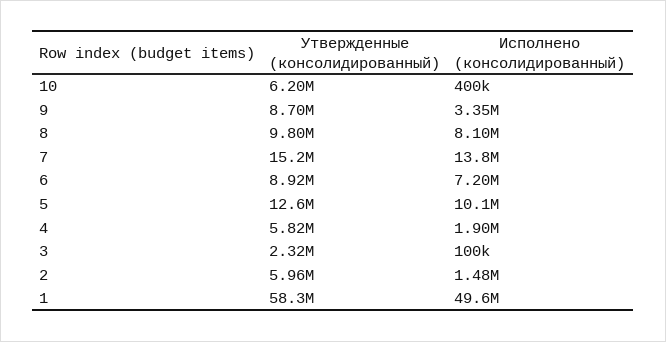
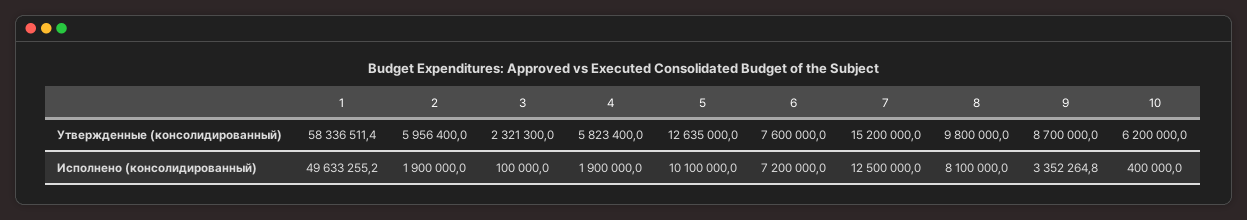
  {
    "Утвержденные (консолидированный)": {
      "10": 6200000,
      "9": 8700000,
      "8": 9800000,
      "7": 15200000,
-     "6": 8920000,
+     "6": 7600000,
      "5": 12635000,
      "4": 5823400,
      "3": 2321300,
      "2": 5956400,
      "1": 58336511.4
    },
    "Исполнено (консолидированный)": {
      "10": 400000,
      "9": 3352264.8,
      "8": 8100000,
-     "7": 13800000,
+     "7": 12500000,
      "6": 7200000,
      "5": 10100000,
      "4": 1900000,
      "3": 100000,
-     "2": 1480000,
+     "2": 1900000,
      "1": 49633255.2
    }
  }

